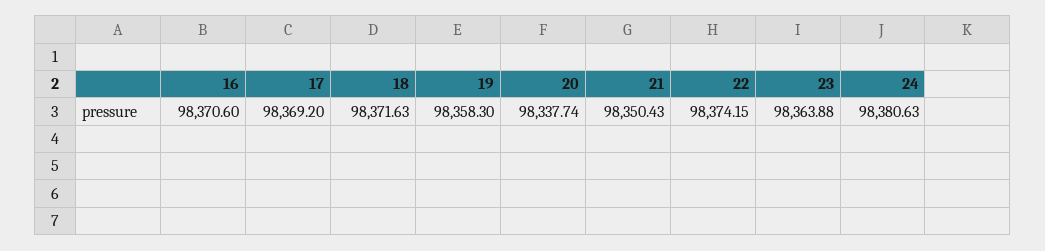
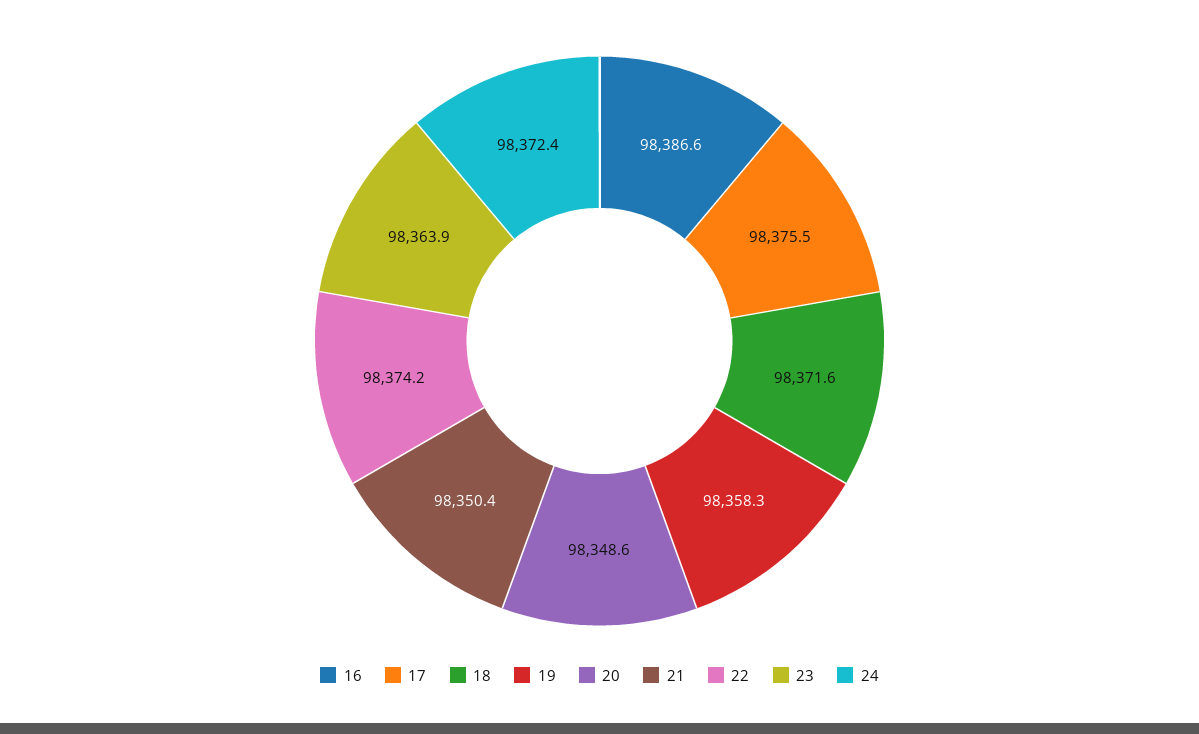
  {
-   "16": 98370.6,
+   "16": 98386.6,
-   "17": 98369.2,
+   "17": 98375.5,
    "18": 98371.63,
    "19": 98358.3,
-   "20": 98337.74,
+   "20": 98348.6,
    "21": 98350.43,
    "22": 98374.15,
    "23": 98363.88,
-   "24": 98380.63
+   "24": 98372.4
  }

